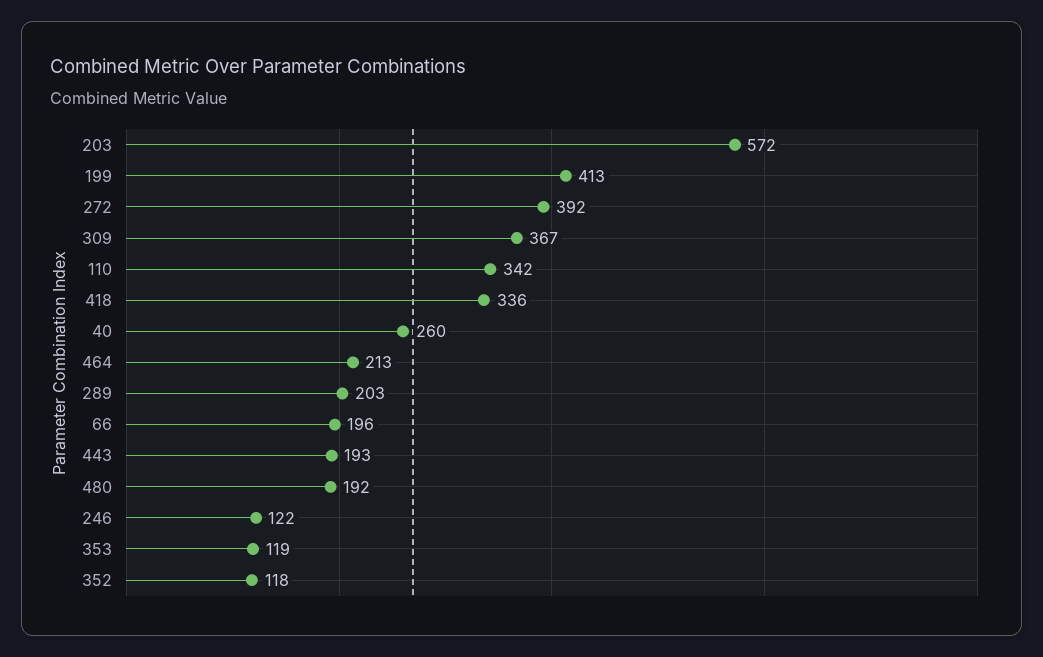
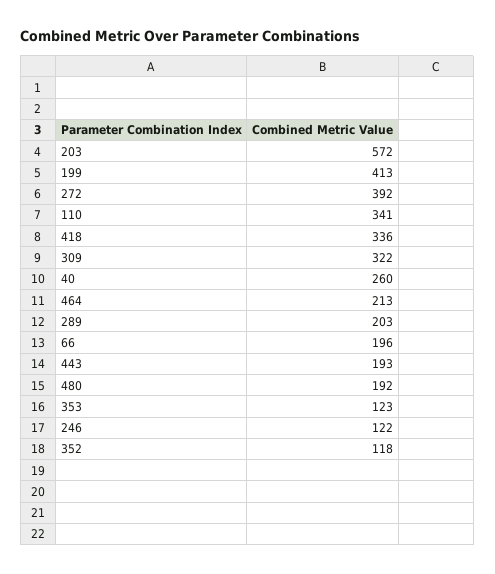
  {
    "203": 572,
    "199": 413,
    "272": 392,
-   "309": 367,
+   "309": 322,
-   "110": 342,
+   "110": 341,
    "418": 336,
    "40": 260,
    "464": 213,
    "289": 203,
    "66": 196,
    "443": 193,
    "480": 192,
    "246": 122,
-   "353": 119,
+   "353": 123,
    "352": 118
  }

